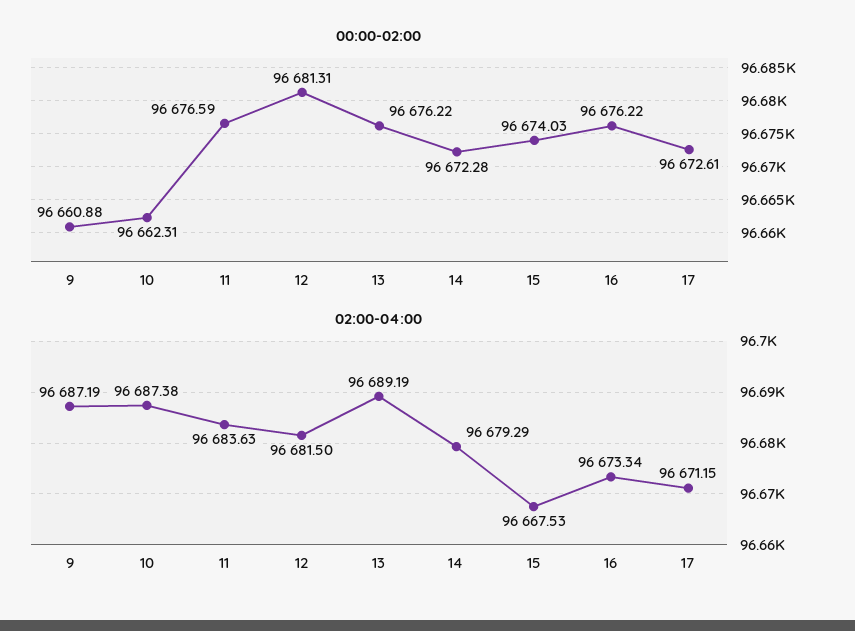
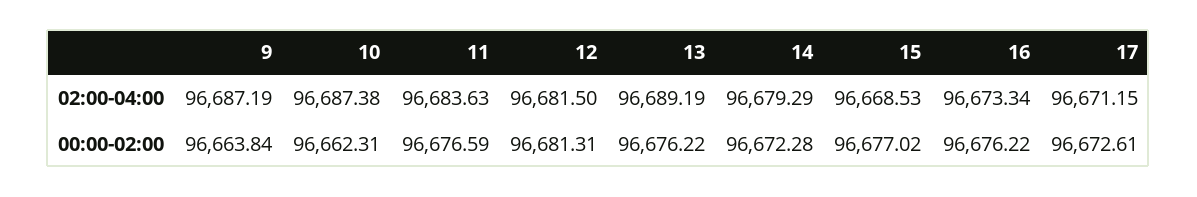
  {
    "00:00-02:00": {
-     "9": 96660.88,
+     "9": 96663.84,
      "10": 96662.31,
      "11": 96676.59,
      "12": 96681.31,
      "13": 96676.22,
      "14": 96672.28,
-     "15": 96674.03,
+     "15": 96677.02,
      "16": 96676.22,
      "17": 96672.61
    },
    "02:00-04:00": {
      "9": 96687.19,
      "10": 96687.38,
      "11": 96683.63,
      "12": 96681.5,
      "13": 96689.19,
      "14": 96679.29,
-     "15": 96667.53,
+     "15": 96668.53,
      "16": 96673.34,
      "17": 96671.15
    }
  }

